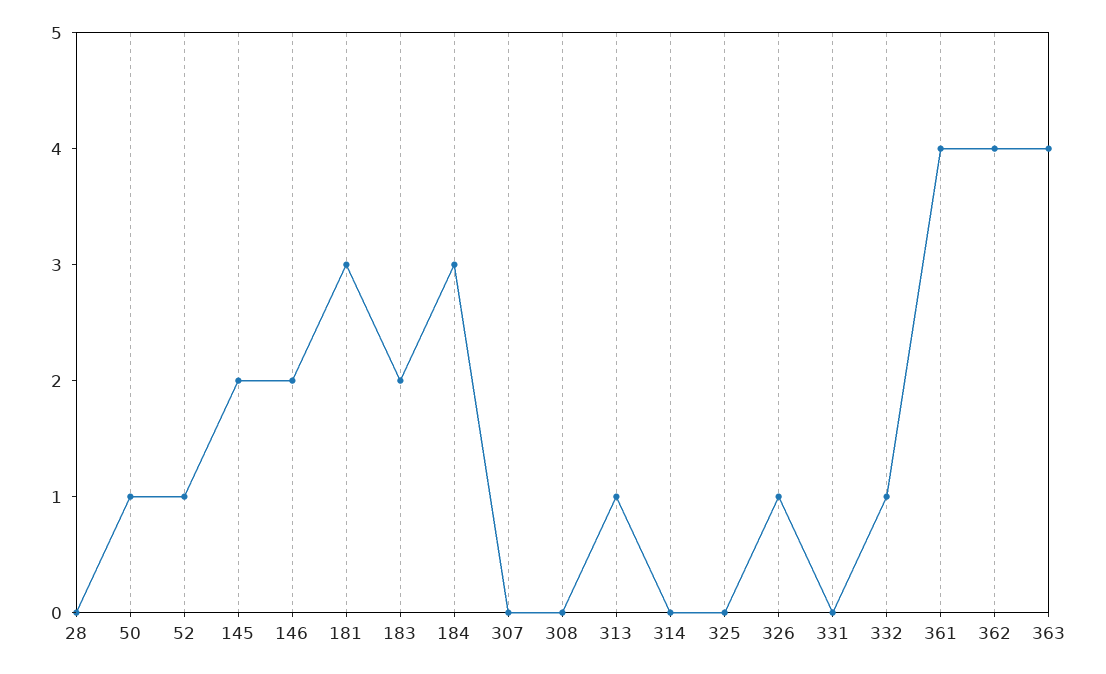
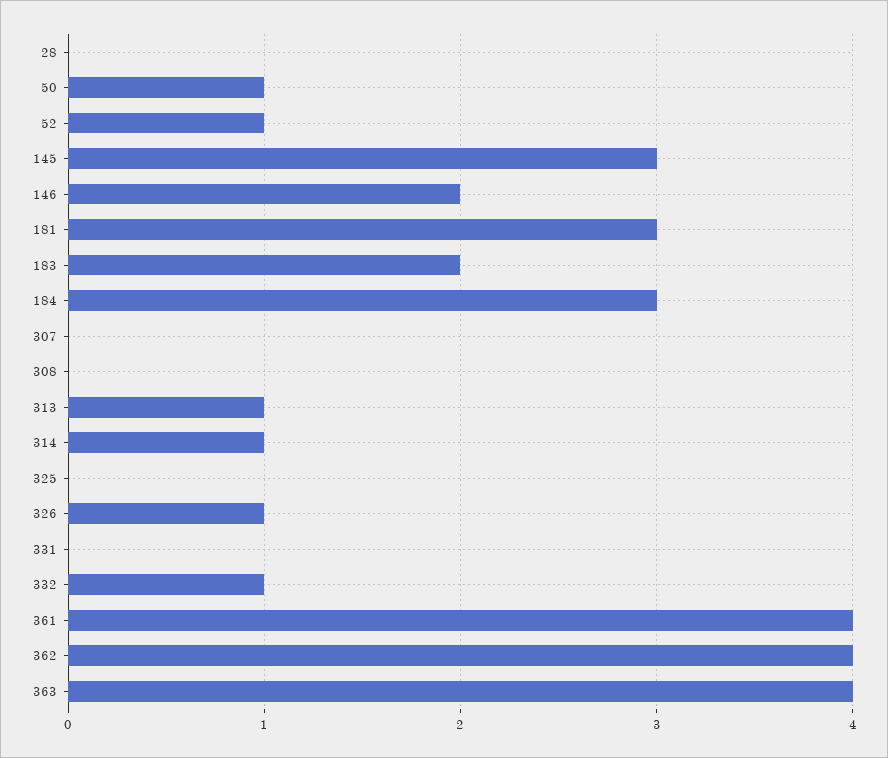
  {
    "28": 0,
    "50": 1,
    "52": 1,
-   "145": 2,
+   "145": 3,
    "146": 2,
    "181": 3,
    "183": 2,
    "184": 3,
    "307": 0,
    "308": 0,
    "313": 1,
-   "314": 0,
+   "314": 1,
    "325": 0,
    "326": 1,
    "331": 0,
    "332": 1,
    "361": 4,
    "362": 4,
    "363": 4
  }

